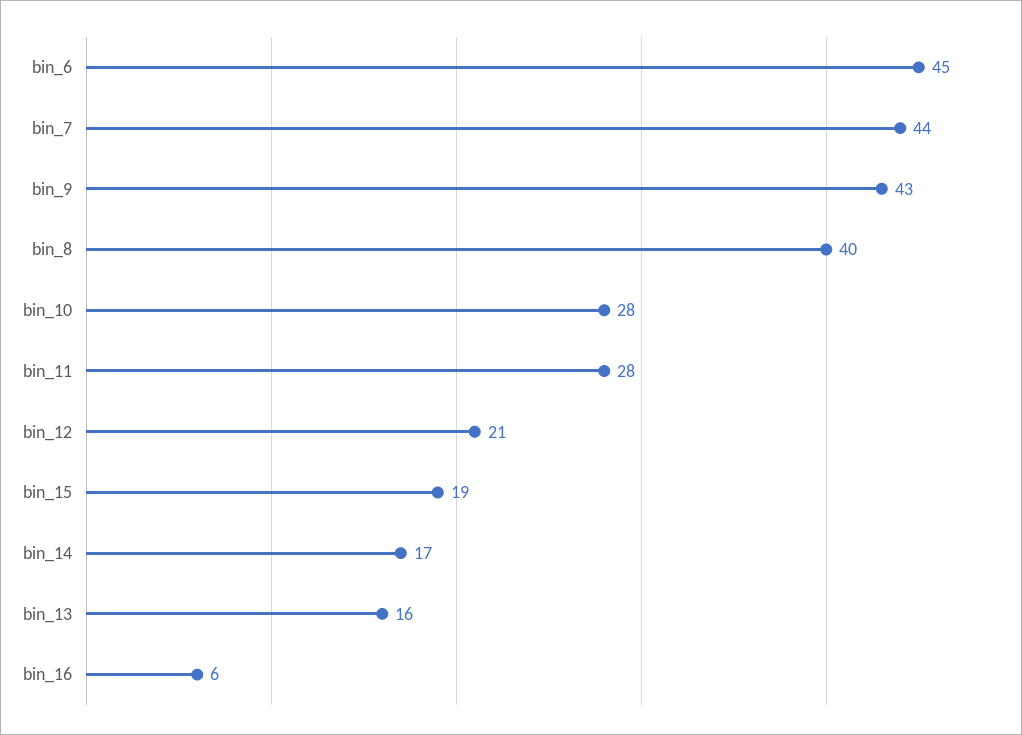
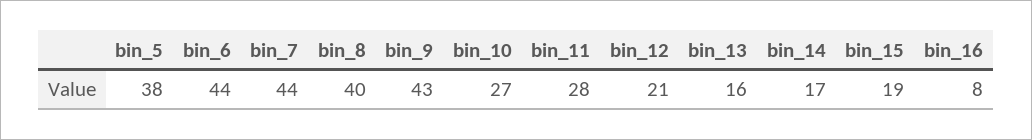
  {
-   "bin_6": 45,
+   "bin_6": 44,
    "bin_7": 44,
    "bin_9": 43,
    "bin_8": 40,
-   "bin_10": 28,
+   "bin_10": 27,
    "bin_11": 28,
    "bin_12": 21,
    "bin_15": 19,
    "bin_14": 17,
    "bin_13": 16,
-   "bin_16": 6
+   "bin_16": 8,
+   "bin_5": 38
  }

